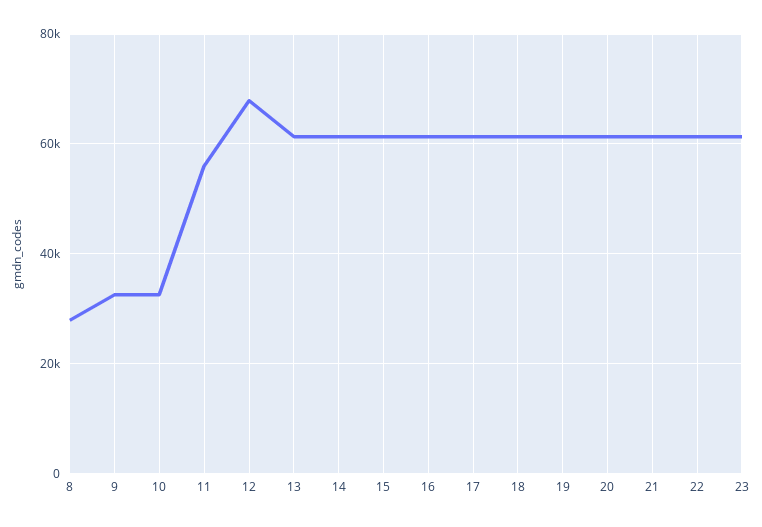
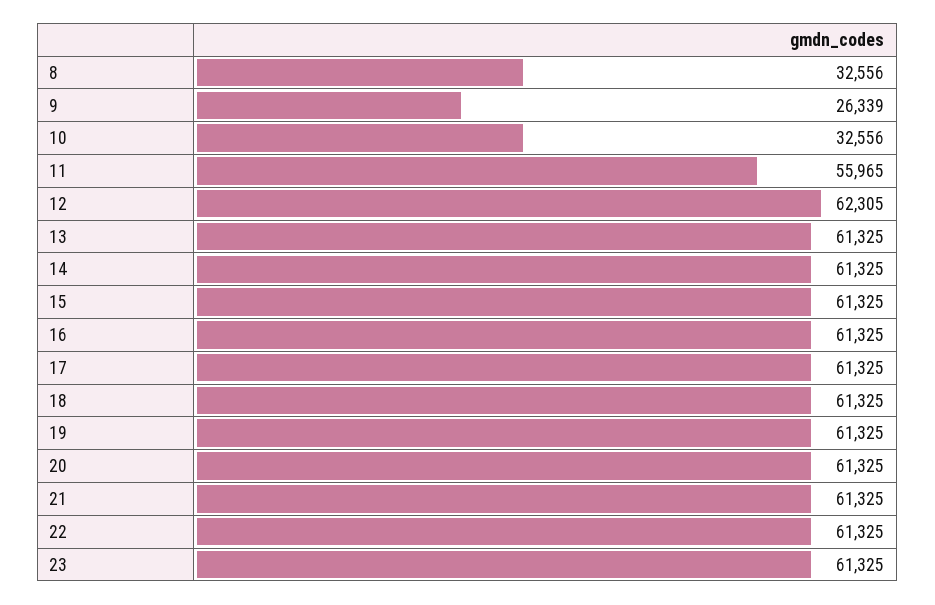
  {
-   "8": 28000,
+   "8": 32556,
-   "9": 32000,
+   "9": 26339,
    "10": 32556,
    "11": 55965,
-   "12": 68000,
+   "12": 62305,
    "13": 61325,
    "14": 61325,
    "15": 61325,
    "16": 61325,
    "17": 61325,
    "18": 61325,
    "19": 61325,
    "20": 61325,
    "21": 61325,
    "22": 61325,
    "23": 61325
  }

